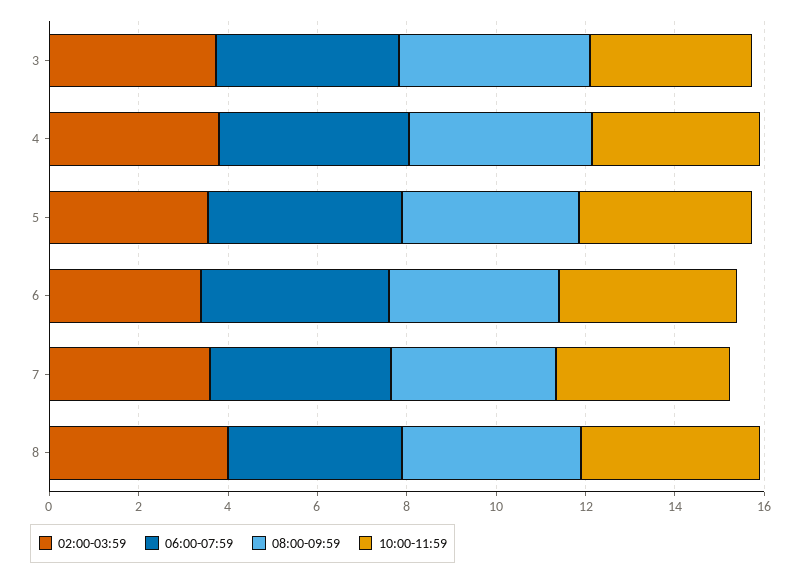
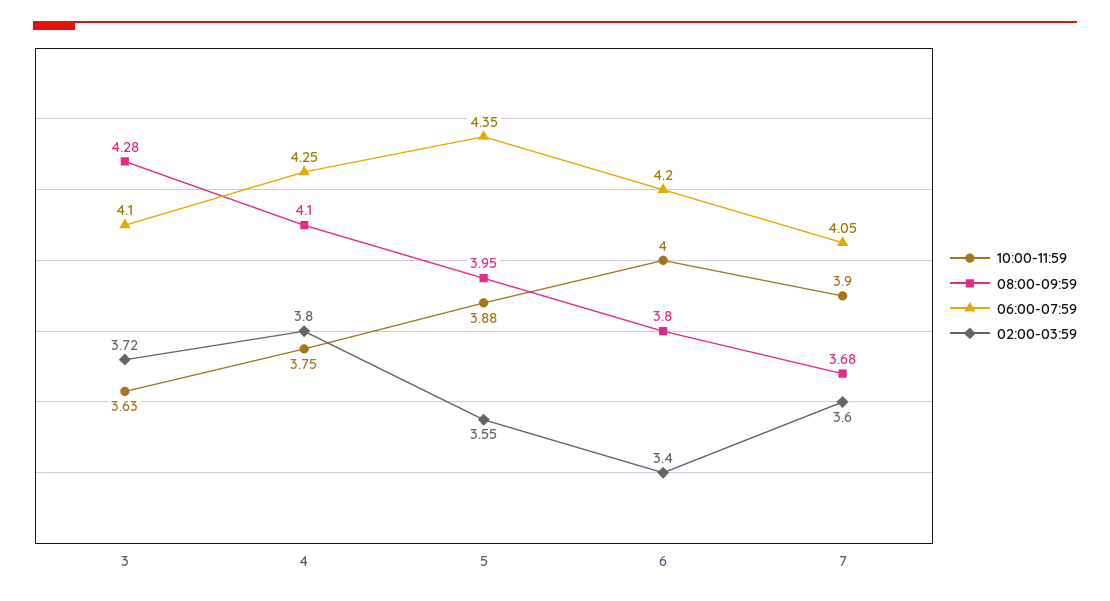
  {
    "02:00-03:59": {
      "3": 3.72,
      "4": 3.8,
      "5": 3.55,
      "6": 3.4,
-     "7": 3.6,
+     "7": 3.6
-     "8": 4
    },
    "06:00-07:59": {
      "3": 4.1,
      "4": 4.25,
      "5": 4.35,
      "6": 4.2,
-     "7": 4.05,
+     "7": 4.05
-     "8": 4
    },
    "08:00-09:59": {
      "3": 4.28,
      "4": 4.1,
      "5": 3.95,
      "6": 3.8,
-     "7": 3.68,
+     "7": 3.68
-     "8": 4
    },
    "10:00-11:59": {
      "3": 3.63,
      "4": 3.75,
      "5": 3.88,
      "6": 4,
-     "7": 3.9,
+     "7": 3.9
-     "8": 4
    }
  }

